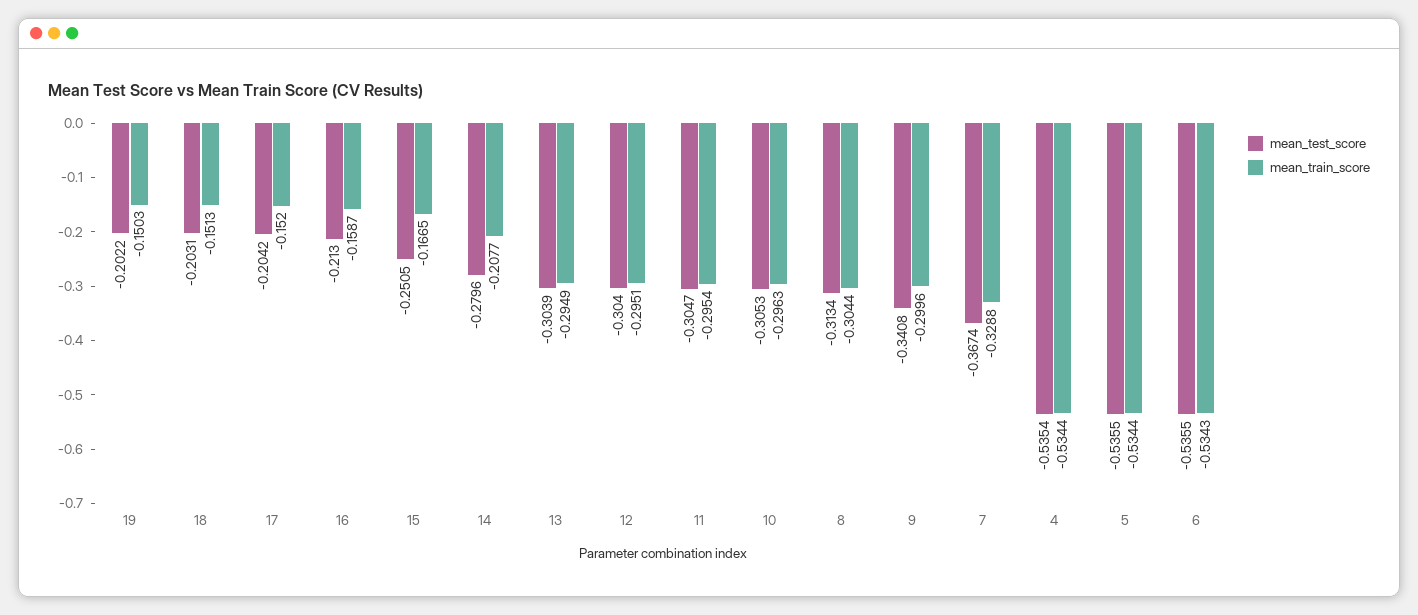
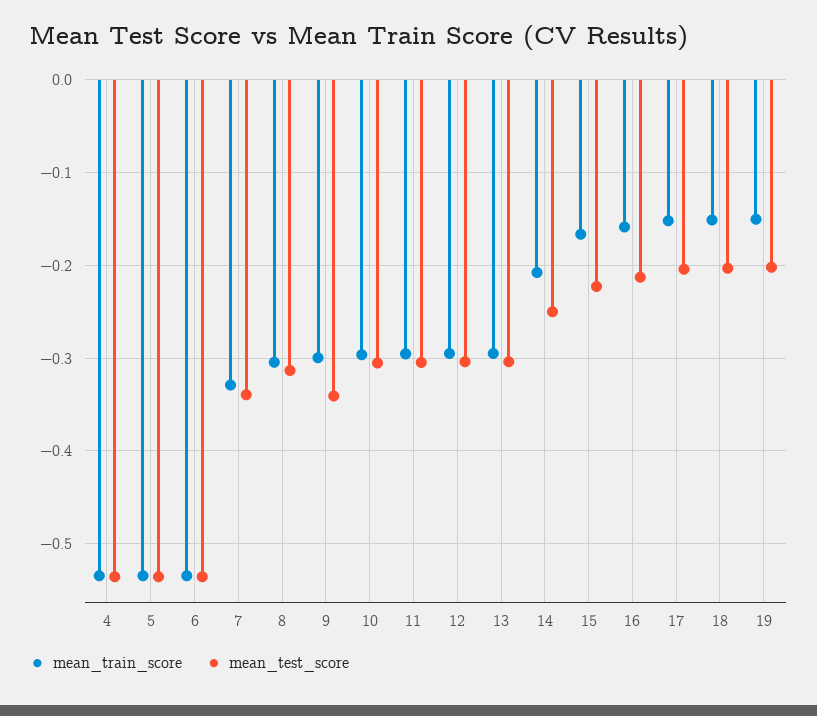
  {
    "mean_test_score": {
      "19": -0.2022,
      "18": -0.2031,
      "17": -0.2042,
      "16": -0.213,
-     "15": -0.2505,
+     "15": -0.22,
-     "14": -0.2796,
+     "14": -0.25,
      "13": -0.3039,
      "12": -0.304,
      "11": -0.3047,
      "10": -0.3053,
      "8": -0.3134,
      "9": -0.3408,
-     "7": -0.3674,
+     "7": -0.34,
      "4": -0.5354,
      "5": -0.5355,
      "6": -0.5355
    },
    "mean_train_score": {
      "19": -0.1503,
      "18": -0.1513,
      "17": -0.152,
      "16": -0.1587,
      "15": -0.1665,
      "14": -0.2077,
      "13": -0.2949,
      "12": -0.2951,
      "11": -0.2954,
      "10": -0.2963,
      "8": -0.3044,
      "9": -0.2996,
      "7": -0.3288,
      "4": -0.5344,
      "5": -0.5344,
      "6": -0.5343
    }
  }

